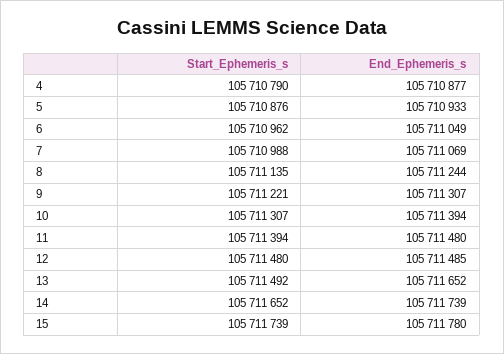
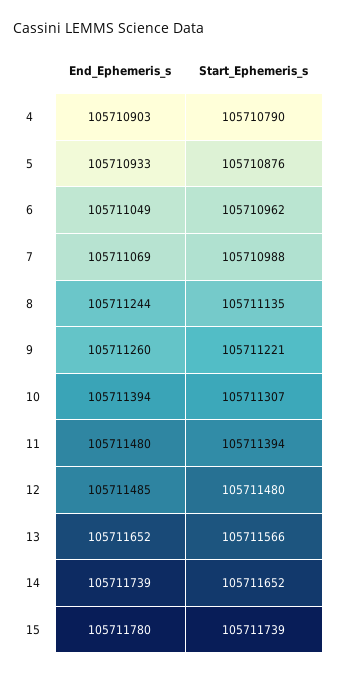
  {
    "Start_Ephemeris_s": {
      "4": 105710790,
      "5": 105710876,
      "6": 105710962,
      "7": 105710988,
      "8": 105711135,
      "9": 105711221,
      "10": 105711307,
      "11": 105711394,
      "12": 105711480,
-     "13": 105711492,
+     "13": 105711566,
      "14": 105711652,
      "15": 105711739
    },
    "End_Ephemeris_s": {
-     "4": 105710877,
+     "4": 105710903,
      "5": 105710933,
      "6": 105711049,
      "7": 105711069,
      "8": 105711244,
-     "9": 105711307,
+     "9": 105711260,
      "10": 105711394,
      "11": 105711480,
      "12": 105711485,
      "13": 105711652,
      "14": 105711739,
      "15": 105711780
    }
  }

